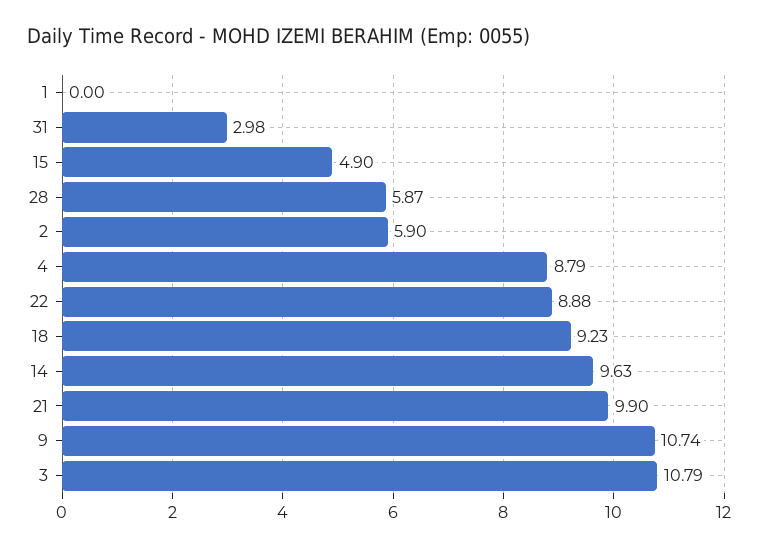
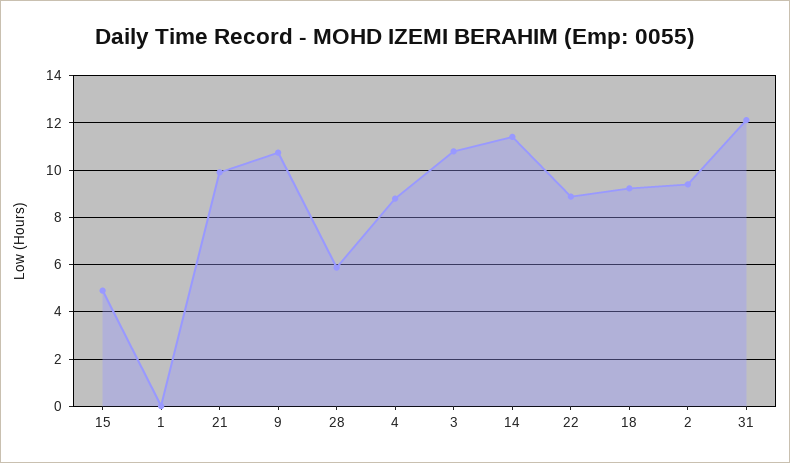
  {
    "1": 0,
-   "31": 2.98,
+   "31": 12,
    "15": 4.9,
    "28": 5.87,
-   "2": 5.9,
+   "2": 9.5,
    "4": 8.79,
    "22": 8.88,
    "18": 9.23,
-   "14": 9.63,
+   "14": 11.5,
    "21": 9.9,
    "9": 10.74,
    "3": 10.79
  }

